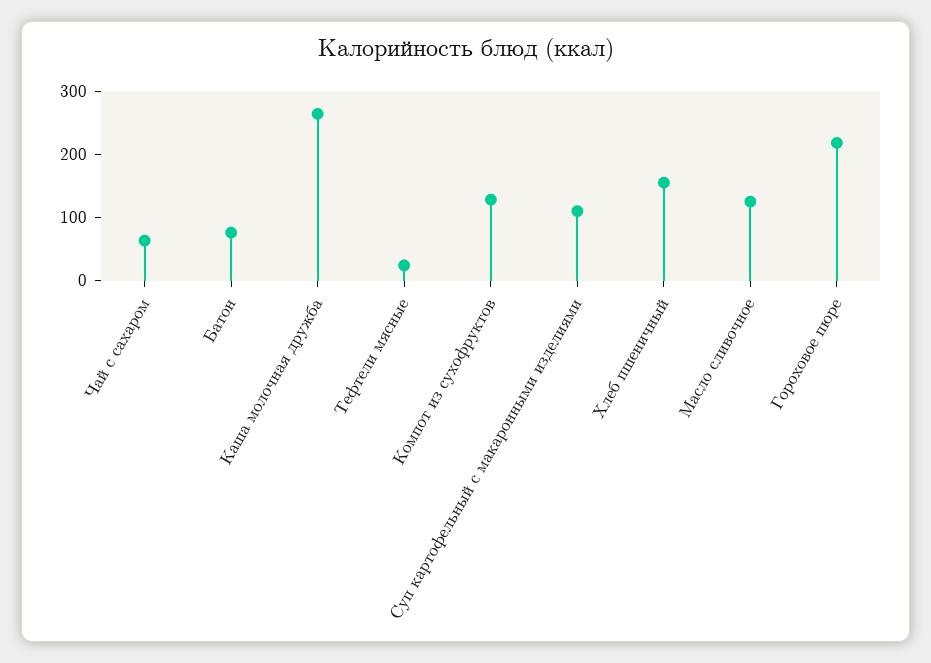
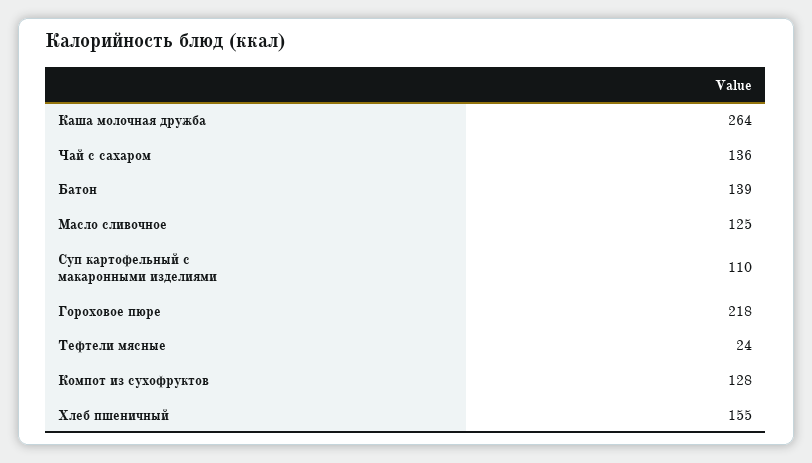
  {
-   "Чай с сахаром": 60,
+   "Чай с сахаром": 136,
-   "Батон": 80,
+   "Батон": 139,
    "Каша молочная дружба": 264,
    "Тефтели мясные": 24,
    "Компот из сухофруктов": 128,
    "Суп картофельный с макаронными изделиями": 110,
    "Хлеб пшеничный": 155,
    "Масло сливочное": 125,
    "Гороховое пюре": 218
  }

